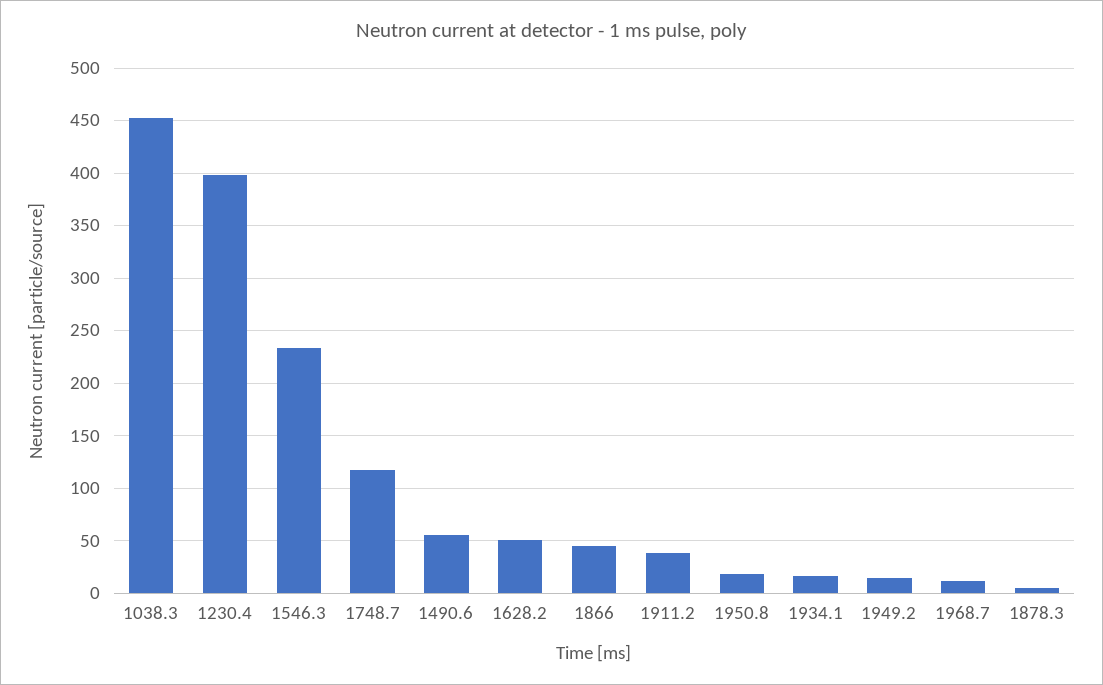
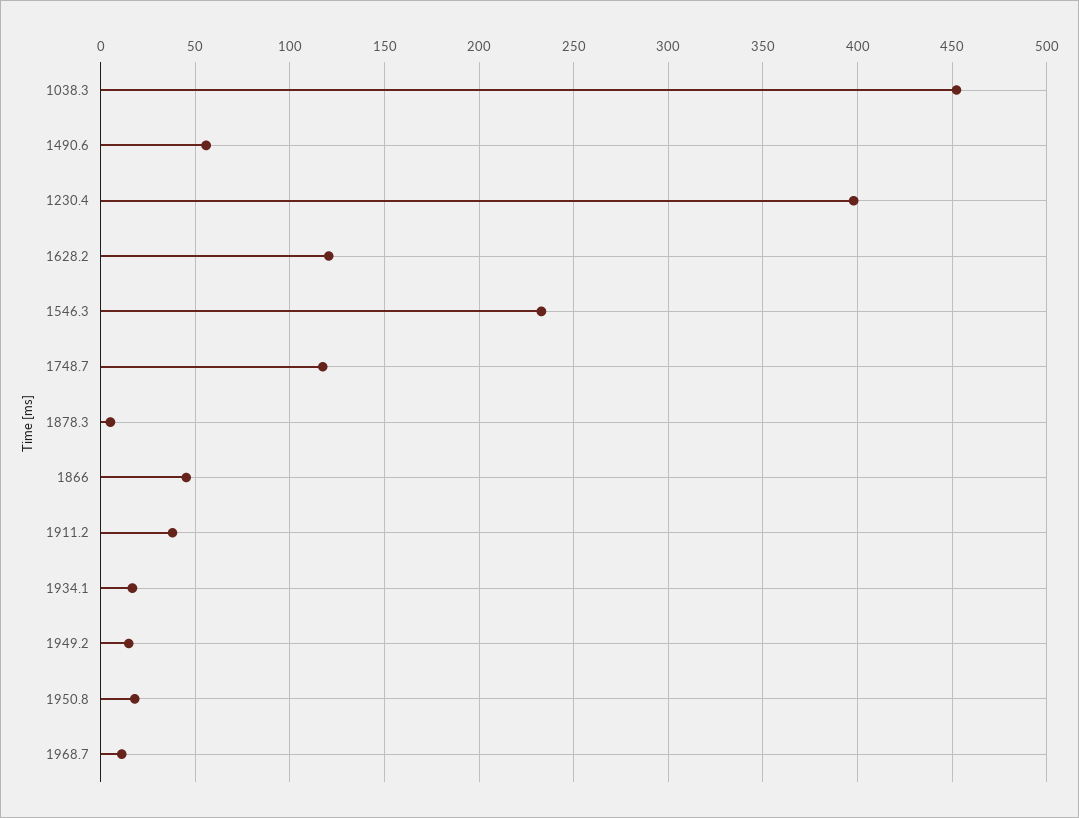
  {
    "1038.3": 450,
    "1230.4": 400,
    "1546.3": 235,
    "1748.7": 115,
    "1490.6": 55,
-   "1628.2": 50,
+   "1628.2": 120,
    "1866": 45,
    "1911.2": 40,
    "1950.8": 20,
    "1934.1": 15,
    "1949.2": 15,
    "1968.7": 10,
    "1878.3": 5
  }

